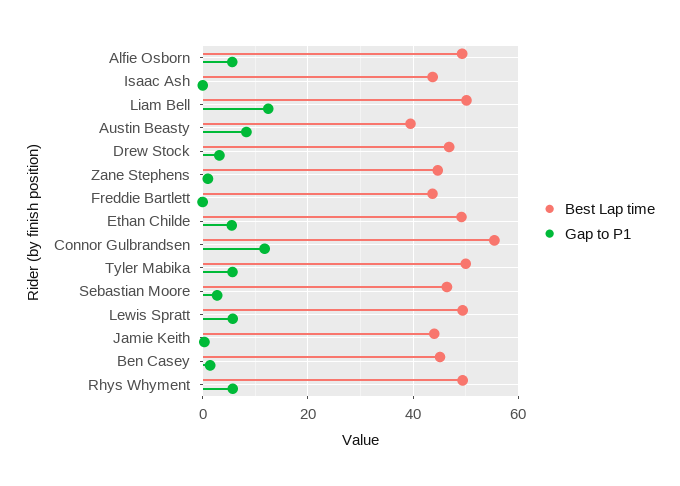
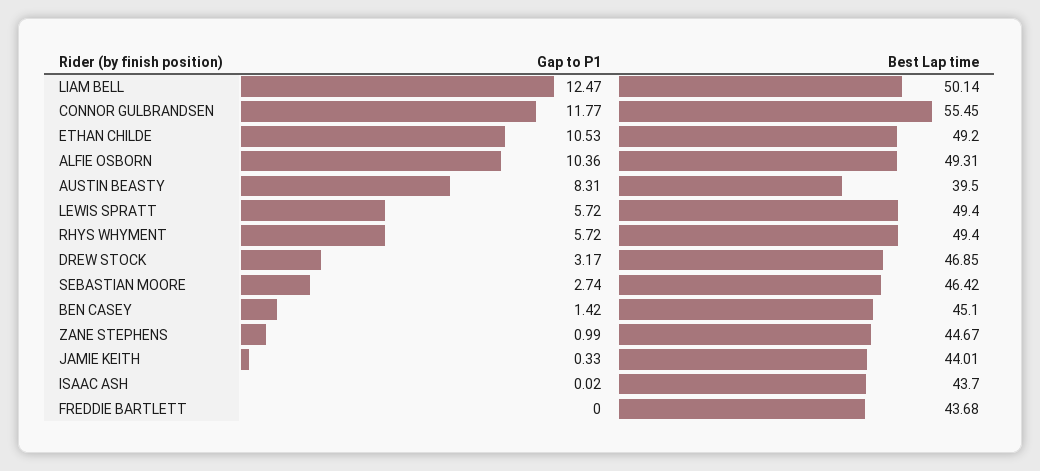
  {
    "Best Lap time": {
      "Alfie Osborn": 49.31,
      "Isaac Ash": 43.7,
      "Liam Bell": 50.14,
      "Austin Beasty": 39.5,
      "Drew Stock": 46.85,
      "Zane Stephens": 44.67,
      "Freddie Bartlett": 43.68,
      "Ethan Childe": 49.2,
      "Connor Gulbrandsen": 55.45,
-     "Tyler Mabika": 50,
      "Sebastian Moore": 46.42,
      "Lewis Spratt": 49.4,
      "Jamie Keith": 44.01,
      "Ben Casey": 45.1,
      "Rhys Whyment": 49.4
    },
    "Gap to P1": {
-     "Alfie Osborn": 6,
+     "Alfie Osborn": 10.36,
      "Isaac Ash": 0.02,
      "Liam Bell": 12.47,
      "Austin Beasty": 8.31,
      "Drew Stock": 3.17,
      "Zane Stephens": 0.99,
      "Freddie Bartlett": 0,
-     "Ethan Childe": 6,
+     "Ethan Childe": 10.53,
      "Connor Gulbrandsen": 11.77,
-     "Tyler Mabika": 6,
      "Sebastian Moore": 2.74,
      "Lewis Spratt": 5.72,
      "Jamie Keith": 0.33,
      "Ben Casey": 1.42,
      "Rhys Whyment": 5.72
    }
  }

